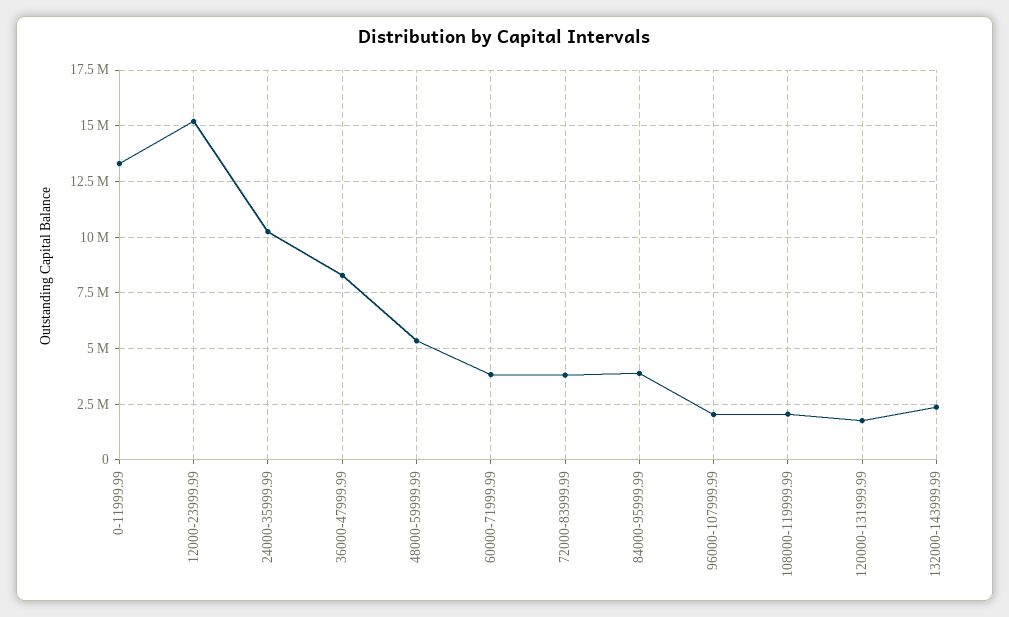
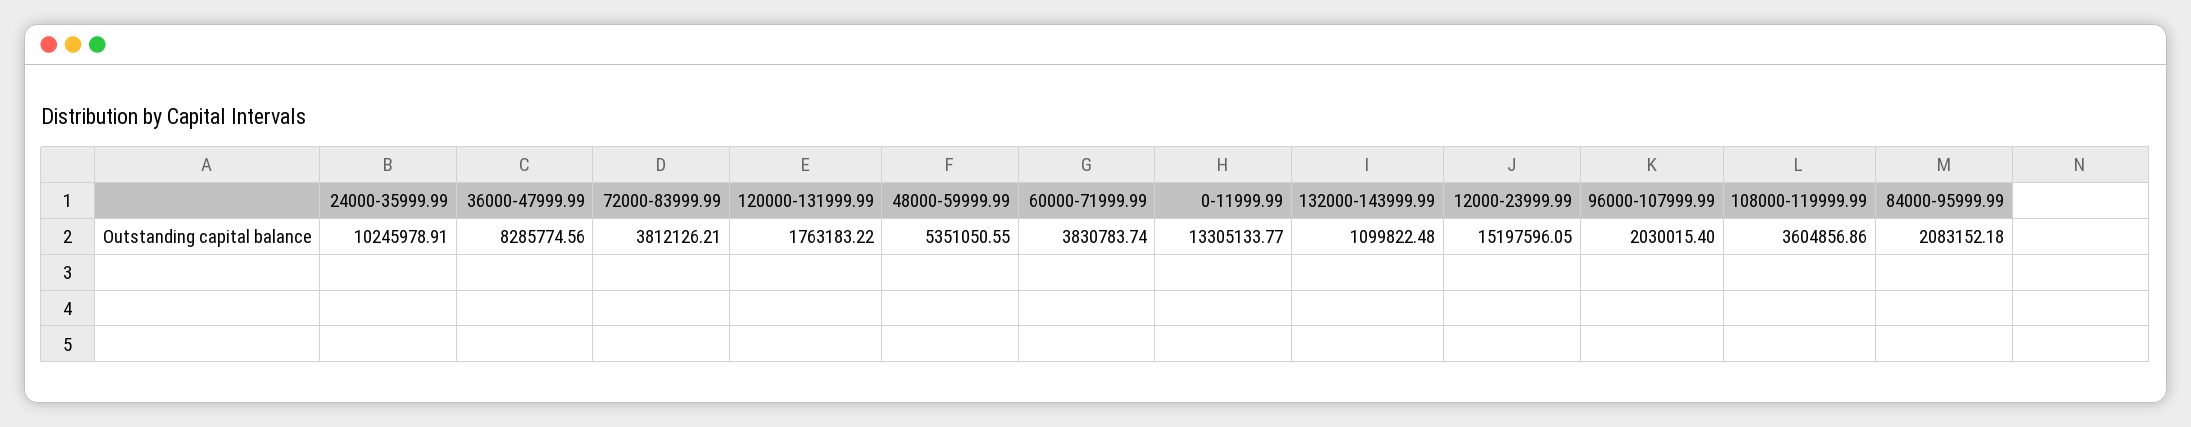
  {
    "0-11999.99": 13305133.77,
    "12000-23999.99": 15197596.05,
    "24000-35999.99": 10245978.91,
    "36000-47999.99": 8285774.56,
    "48000-59999.99": 5351050.55,
    "60000-71999.99": 3830783.74,
    "72000-83999.99": 3812126.21,
-   "84000-95999.99": 4000000,
+   "84000-95999.99": 2083152.18,
    "96000-107999.99": 2030015.4,
-   "108000-119999.99": 2000000,
+   "108000-119999.99": 3604856.86,
    "120000-131999.99": 1763183.22,
-   "132000-143999.99": 2500000
+   "132000-143999.99": 1099822.48
  }

